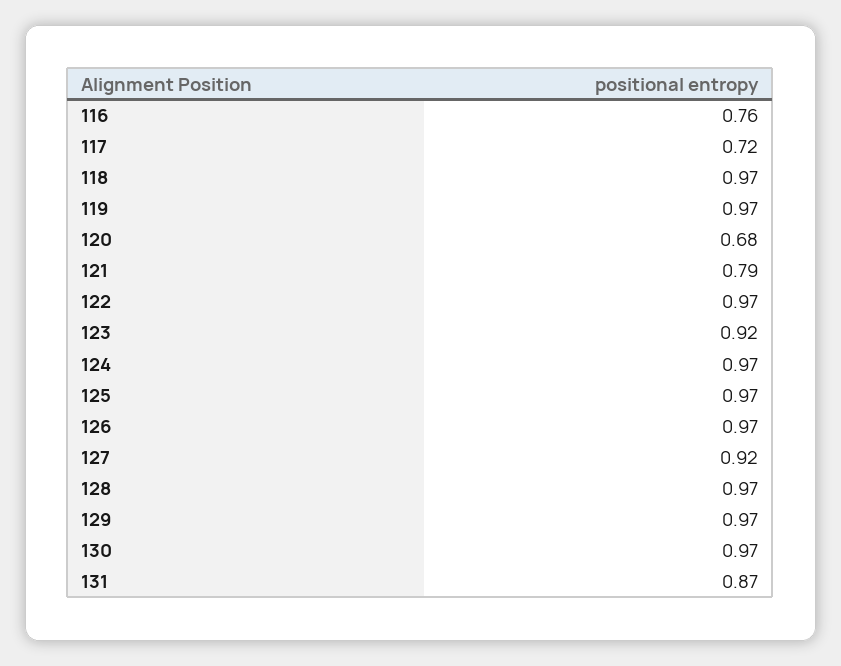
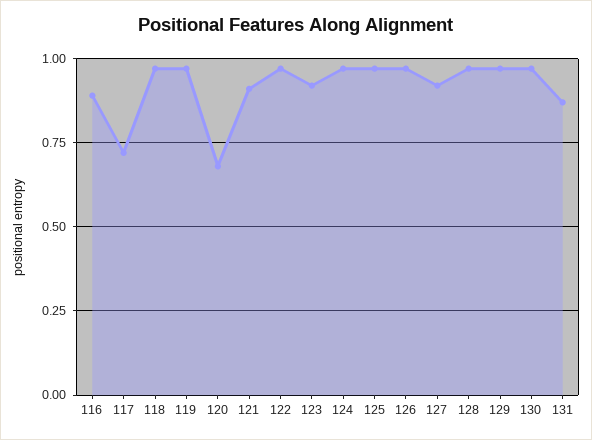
  {
-   "116": 0.76,
+   "116": 0.9,
    "117": 0.72,
    "118": 0.97,
    "119": 0.97,
    "120": 0.68,
-   "121": 0.79,
+   "121": 0.9,
    "122": 0.97,
    "123": 0.92,
    "124": 0.97,
    "125": 0.97,
    "126": 0.97,
    "127": 0.92,
    "128": 0.97,
    "129": 0.97,
    "130": 0.97,
    "131": 0.87
  }

